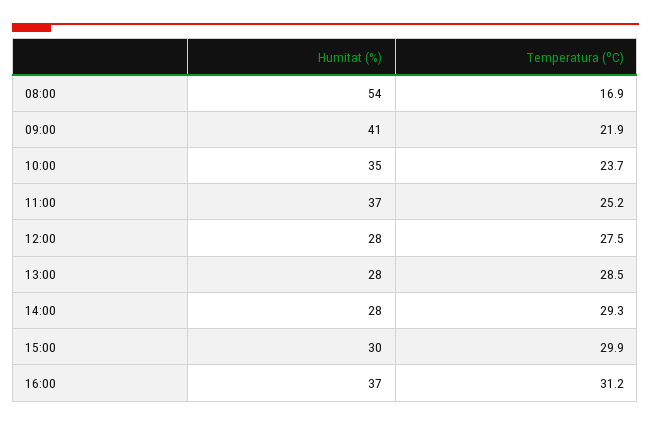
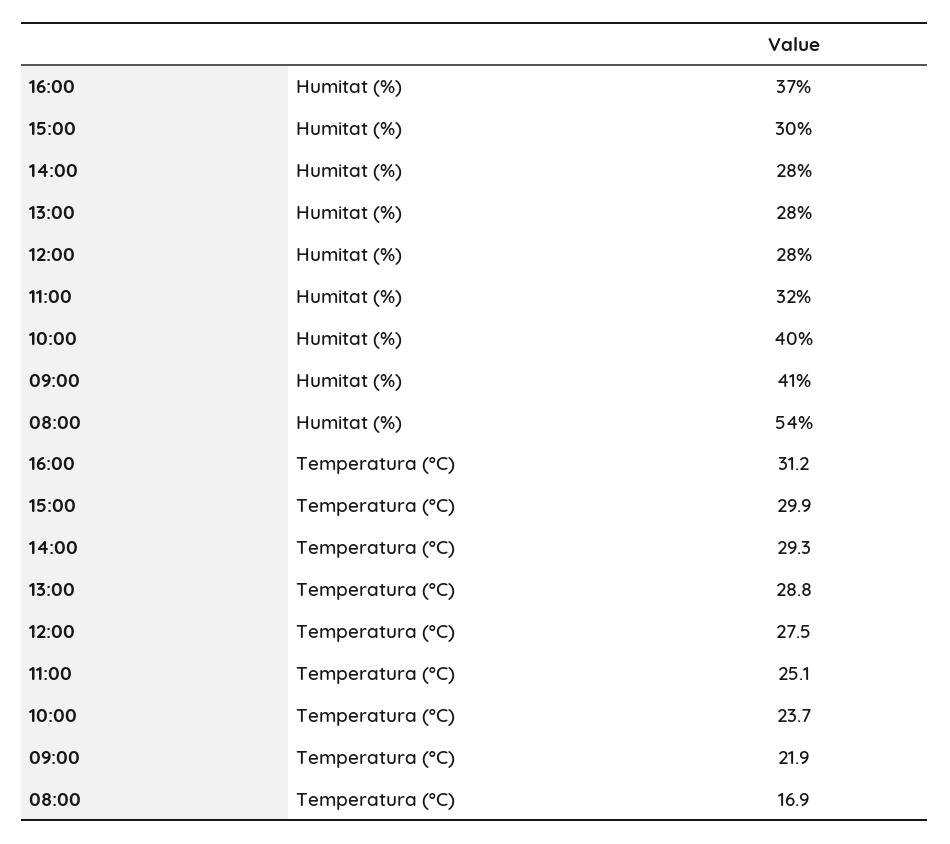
  {
    "Humitat (%)": {
      "08:00": 54,
      "09:00": 41,
-     "10:00": 35,
+     "10:00": 40,
-     "11:00": 37,
+     "11:00": 32,
      "12:00": 28,
      "13:00": 28,
      "14:00": 28,
      "15:00": 30,
      "16:00": 37
    },
    "Temperatura (ºC)": {
      "08:00": 16.9,
      "09:00": 21.9,
      "10:00": 23.7,
-     "11:00": 25.2,
+     "11:00": 25.1,
      "12:00": 27.5,
-     "13:00": 28.5,
+     "13:00": 28.8,
      "14:00": 29.3,
      "15:00": 29.9,
      "16:00": 31.2
    }
  }

